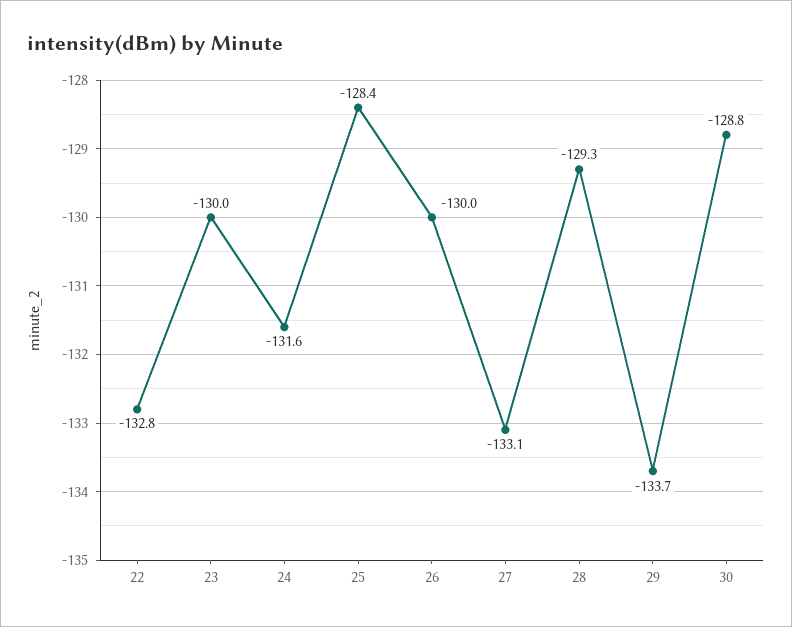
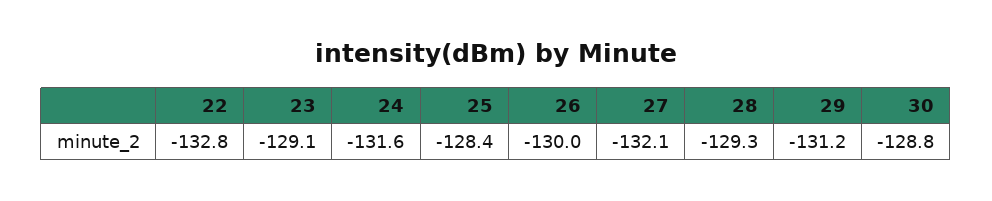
  {
    "22": -132.8,
-   "23": -130,
+   "23": -129.1,
    "24": -131.6,
    "25": -128.4,
    "26": -130,
-   "27": -133.1,
+   "27": -132.1,
    "28": -129.3,
-   "29": -133.7,
+   "29": -131.2,
    "30": -128.8
  }

